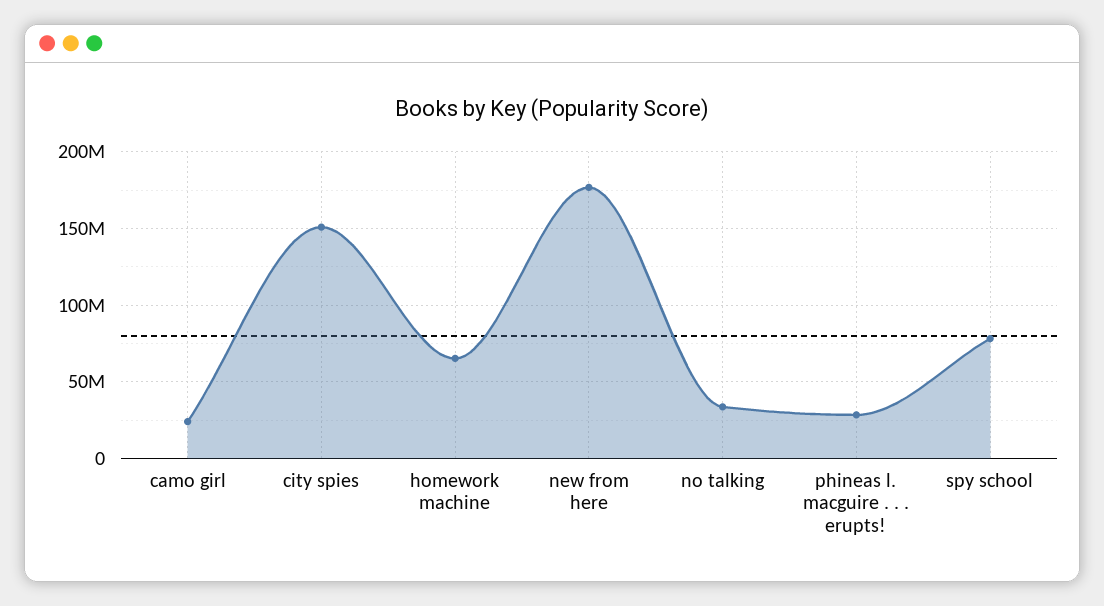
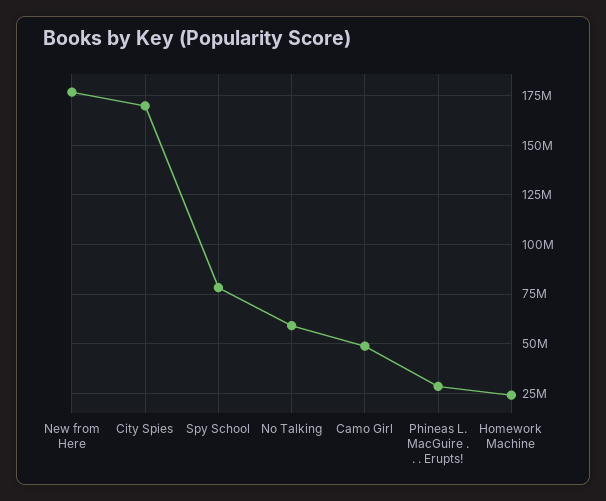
  {
-   "camo girl": 25000000,
+   "camo girl": 50000000,
-   "city spies": 150000000,
+   "city spies": 170000000,
-   "homework machine": 65000000,
+   "homework machine": 25000000,
    "new from here": 175000000,
-   "no talking": 35000000,
+   "no talking": 60000000,
    "phineas l. macguire . . . erupts!": 30000000,
    "spy school": 80000000
  }

